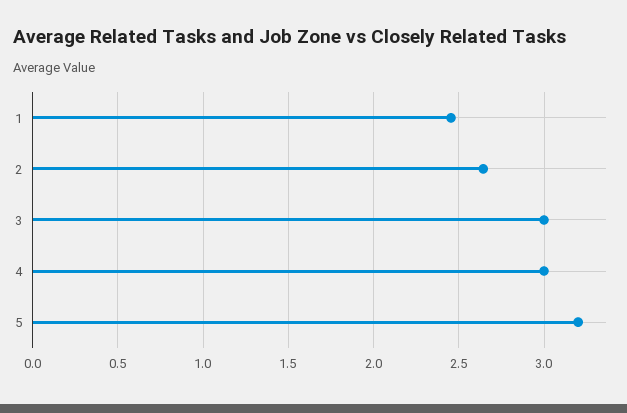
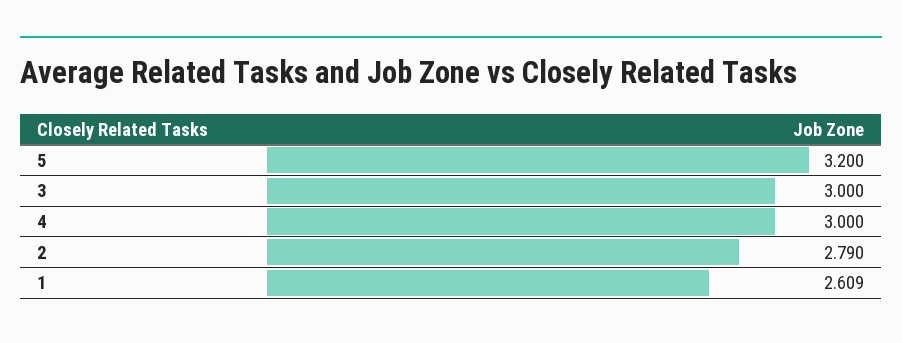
  {
-   "1": 2.45,
+   "1": 2.609,
-   "2": 2.65,
+   "2": 2.79,
    "3": 3,
    "4": 3,
    "5": 3.2
  }

